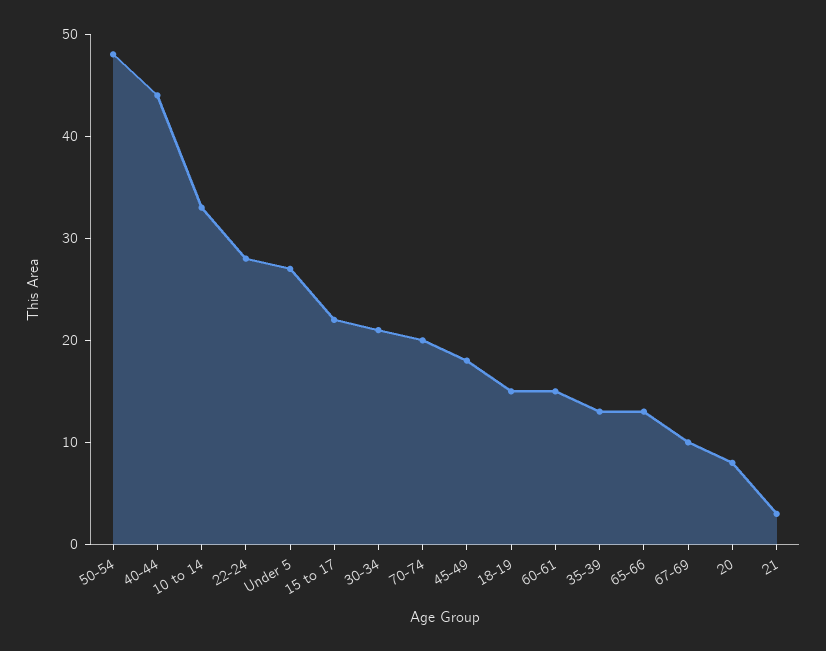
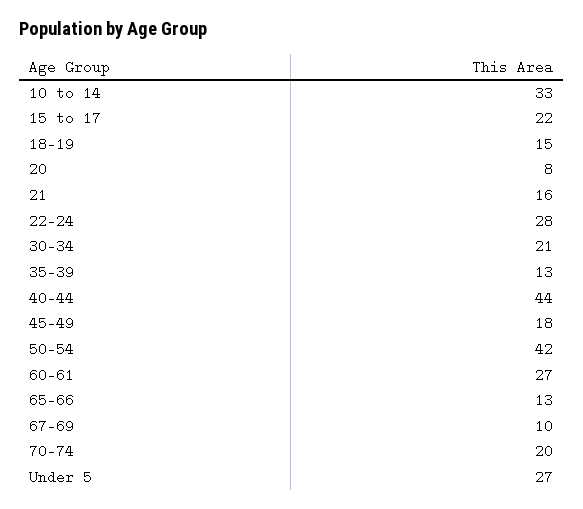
  {
-   "50-54": 48,
+   "50-54": 42,
    "40-44": 44,
    "10 to 14": 33,
    "22-24": 28,
    "Under 5": 27,
    "15 to 17": 22,
    "30-34": 21,
    "70-74": 20,
    "45-49": 18,
    "18-19": 15,
-   "60-61": 15,
+   "60-61": 27,
    "35-39": 13,
    "65-66": 13,
    "67-69": 10,
    "20": 8,
-   "21": 3
+   "21": 16
  }

